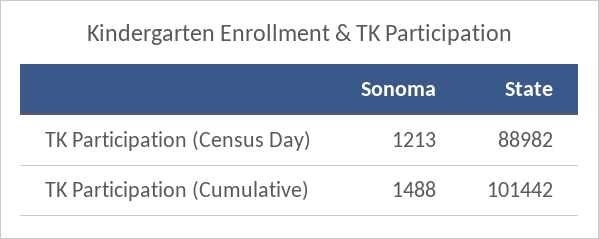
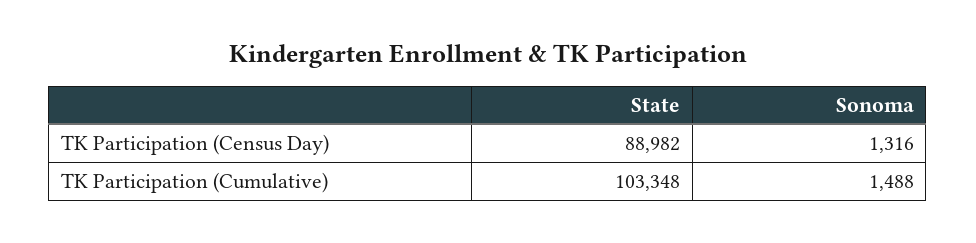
  {
    "Sonoma": {
-     "TK Participation (Census Day)": 1213,
+     "TK Participation (Census Day)": 1316,
      "TK Participation (Cumulative)": 1488
    },
    "State": {
      "TK Participation (Census Day)": 88982,
-     "TK Participation (Cumulative)": 101442
+     "TK Participation (Cumulative)": 103348
    }
  }

